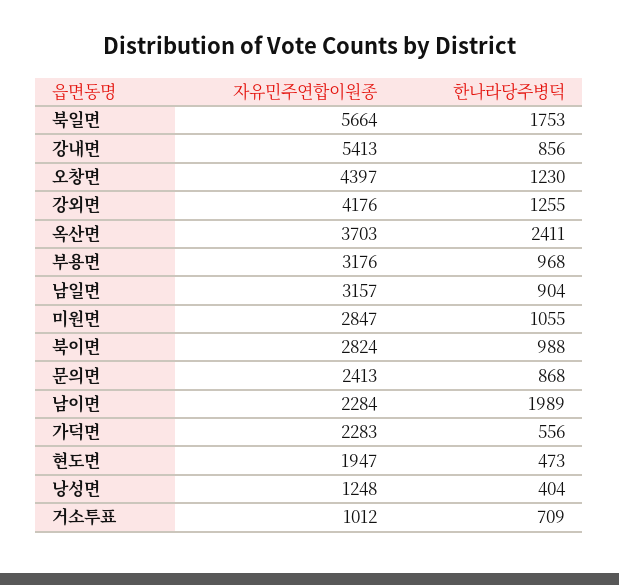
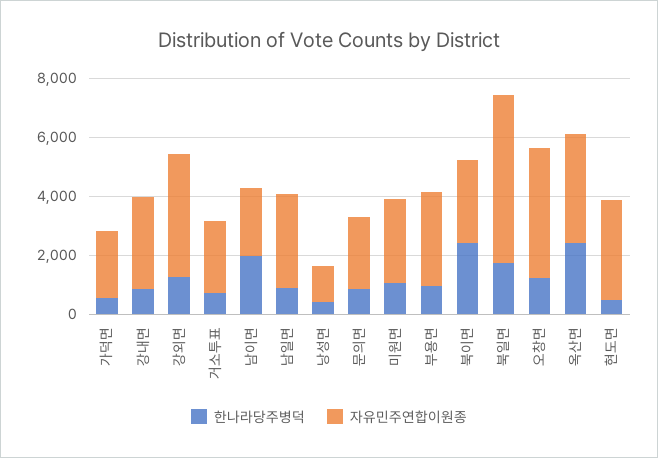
  {
    "자유민주연합이원종": {
      "북일면": 5664,
-     "강내면": 5413,
+     "강내면": 3000,
      "오창면": 4397,
      "강외면": 4176,
      "옥산면": 3703,
      "부용면": 3176,
      "남일면": 3157,
      "미원면": 2847,
      "북이면": 2824,
      "문의면": 2413,
      "남이면": 2284,
      "가덕면": 2283,
-     "현도면": 1947,
+     "현도면": 3500,
      "낭성면": 1248,
-     "거소투표": 1012
+     "거소투표": 2500
    },
    "한나라당주병덕": {
      "북일면": 1753,
      "강내면": 856,
      "오창면": 1230,
      "강외면": 1255,
      "옥산면": 2411,
      "부용면": 968,
      "남일면": 904,
      "미원면": 1055,
-     "북이면": 988,
+     "북이면": 2500,
      "문의면": 868,
      "남이면": 1989,
      "가덕면": 556,
      "현도면": 473,
      "낭성면": 404,
      "거소투표": 709
    }
  }

